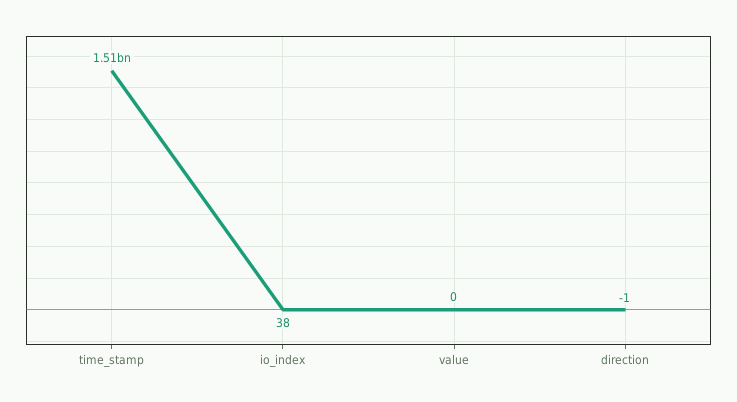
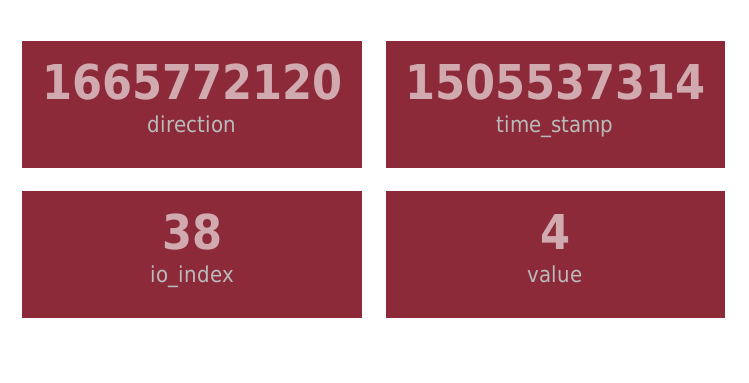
  {
    "time_stamp": 1505537314,
    "io_index": 38,
-   "value": 0,
+   "value": 4,
-   "direction": -1
+   "direction": 1665772120
  }

